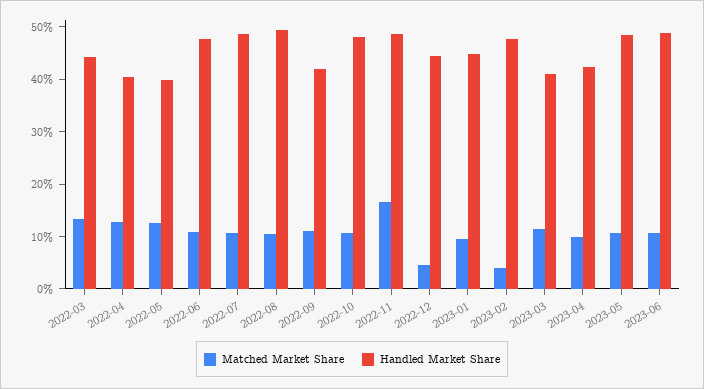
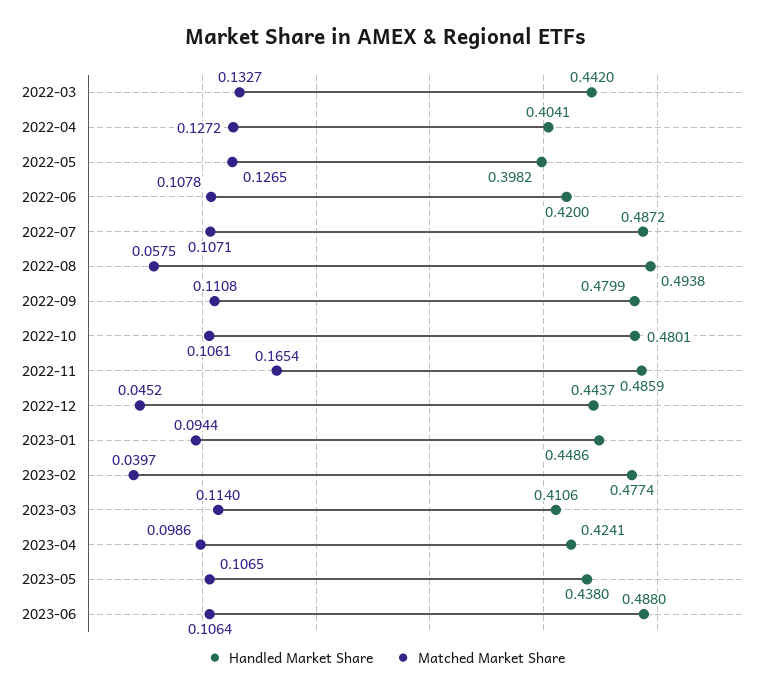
  {
    "Matched Market Share": {
      "2022-03": 0.1327,
      "2022-04": 0.1272,
      "2022-05": 0.1265,
      "2022-06": 0.1078,
      "2022-07": 0.1071,
-     "2022-08": 0.1,
+     "2022-08": 0.0575,
      "2022-09": 0.1108,
      "2022-10": 0.1061,
      "2022-11": 0.1654,
      "2022-12": 0.0452,
      "2023-01": 0.0944,
      "2023-02": 0.0397,
      "2023-03": 0.114,
      "2023-04": 0.0986,
      "2023-05": 0.1065,
      "2023-06": 0.1064
    },
    "Handled Market Share": {
      "2022-03": 0.442,
      "2022-04": 0.4041,
      "2022-05": 0.3982,
-     "2022-06": 0.48,
+     "2022-06": 0.42,
      "2022-07": 0.4872,
      "2022-08": 0.4938,
-     "2022-09": 0.42,
+     "2022-09": 0.4799,
      "2022-10": 0.4801,
      "2022-11": 0.4859,
      "2022-12": 0.4437,
      "2023-01": 0.4486,
      "2023-02": 0.4774,
      "2023-03": 0.4106,
      "2023-04": 0.4241,
-     "2023-05": 0.48,
+     "2023-05": 0.438,
      "2023-06": 0.488
    }
  }

